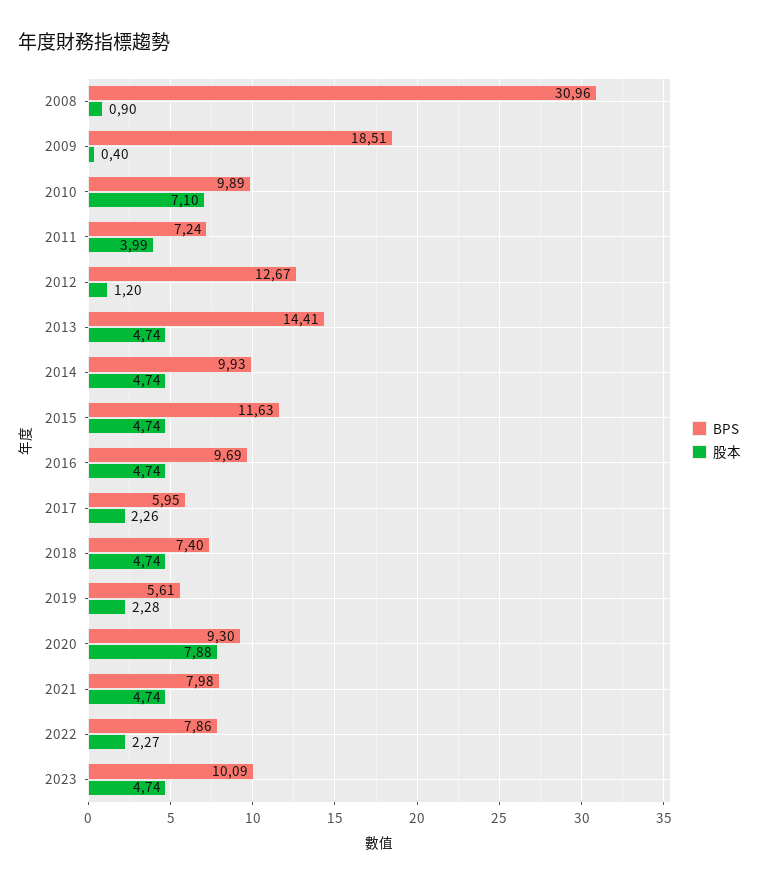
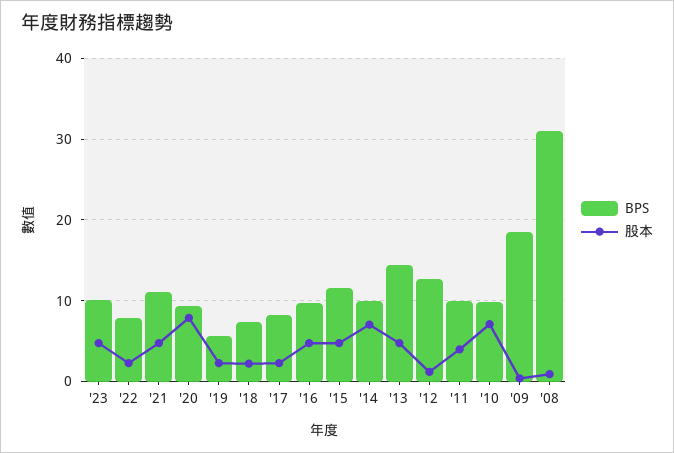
  {
    "BPS": {
      "2008": 30.96,
      "2009": 18.51,
      "2010": 9.89,
-     "2011": 7.24,
+     "2011": 10,
      "2012": 12.67,
      "2013": 14.41,
      "2014": 9.93,
      "2015": 11.63,
      "2016": 9.69,
-     "2017": 5.95,
+     "2017": 8,
      "2018": 7.4,
      "2019": 5.61,
      "2020": 9.3,
-     "2021": 7.98,
+     "2021": 11,
      "2022": 7.86,
      "2023": 10.09
    },
    "股本": {
      "2008": 0.9,
      "2009": 0.4,
      "2010": 7.1,
      "2011": 3.99,
      "2012": 1.2,
      "2013": 4.74,
-     "2014": 4.74,
+     "2014": 7,
      "2015": 4.74,
      "2016": 4.74,
      "2017": 2.26,
-     "2018": 4.74,
+     "2018": 2,
      "2019": 2.28,
      "2020": 7.88,
      "2021": 4.74,
      "2022": 2.27,
      "2023": 4.74
    }
  }

